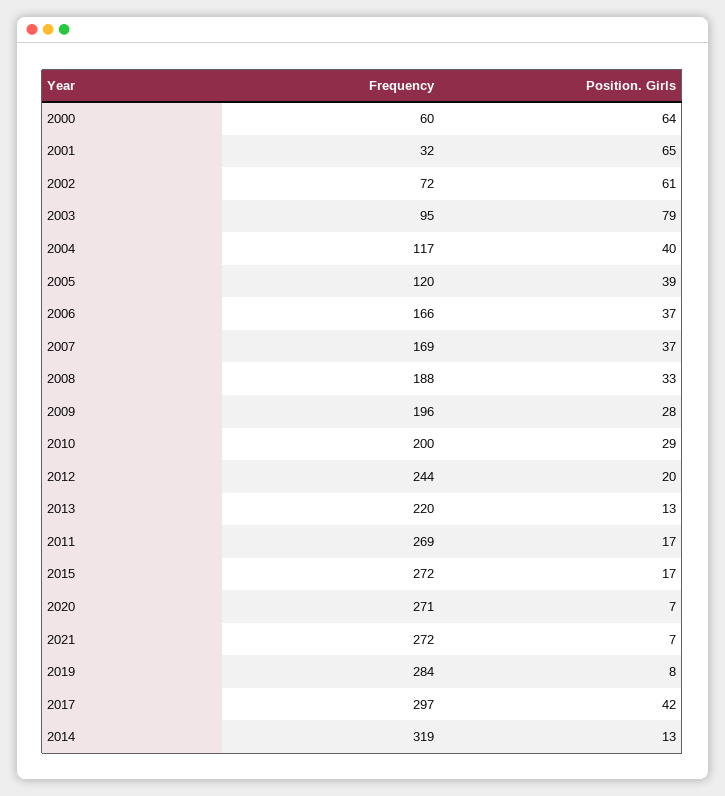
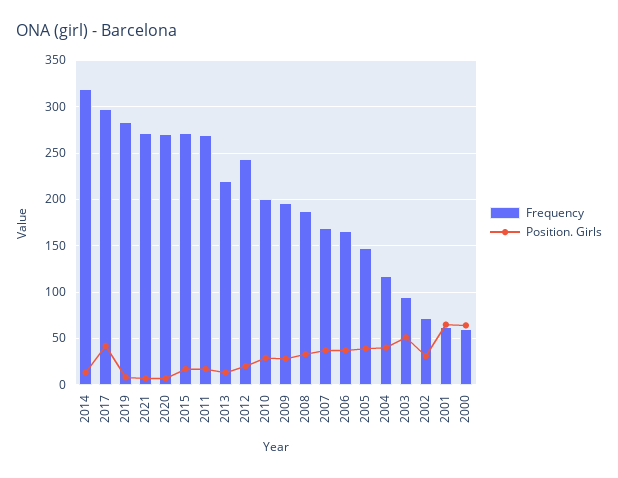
  {
    "Frequency": {
      "2000": 60,
-     "2001": 32,
+     "2001": 60,
      "2002": 72,
      "2003": 95,
      "2004": 117,
-     "2005": 120,
+     "2005": 150,
      "2006": 166,
      "2007": 169,
      "2008": 188,
      "2009": 196,
      "2010": 200,
      "2012": 244,
      "2013": 220,
      "2011": 269,
      "2015": 272,
      "2020": 271,
      "2021": 272,
      "2019": 284,
      "2017": 297,
      "2014": 319
    },
    "Position. Girls": {
      "2000": 64,
      "2001": 65,
-     "2002": 61,
+     "2002": 30,
-     "2003": 79,
+     "2003": 50,
      "2004": 40,
      "2005": 39,
      "2006": 37,
      "2007": 37,
      "2008": 33,
      "2009": 28,
      "2010": 29,
      "2012": 20,
      "2013": 13,
      "2011": 17,
      "2015": 17,
      "2020": 7,
      "2021": 7,
      "2019": 8,
      "2017": 42,
      "2014": 13
    }
  }

